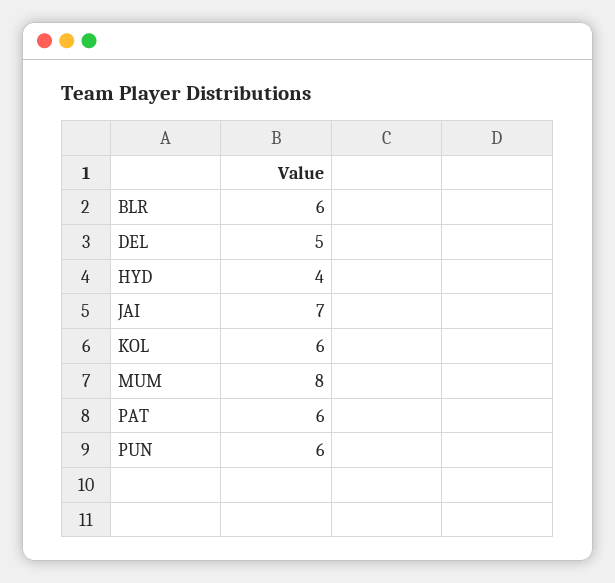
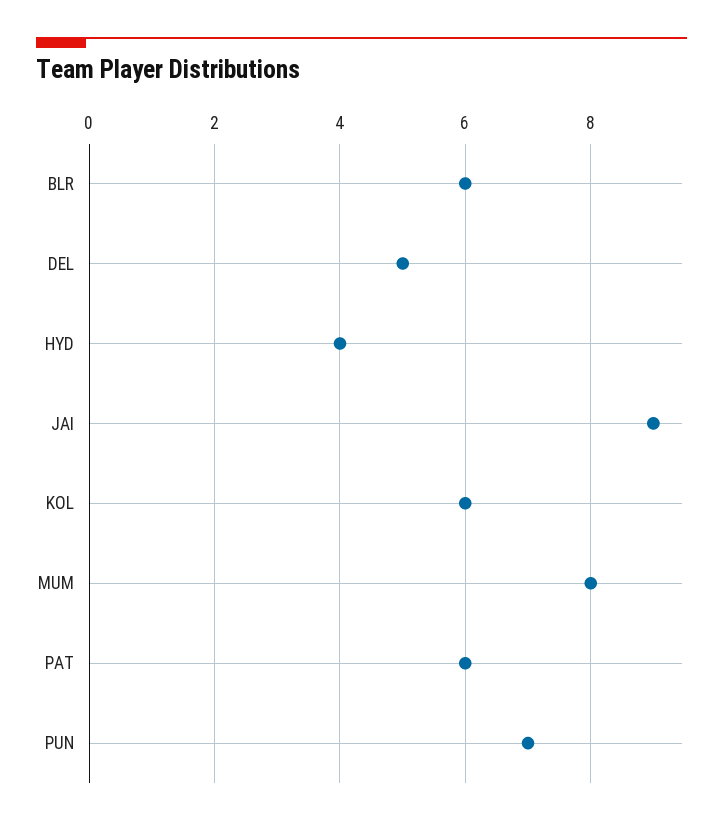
  {
    "BLR": 6,
    "DEL": 5,
    "HYD": 4,
-   "JAI": 7,
+   "JAI": 9,
    "KOL": 6,
    "MUM": 8,
    "PAT": 6,
-   "PUN": 6
+   "PUN": 7
  }

